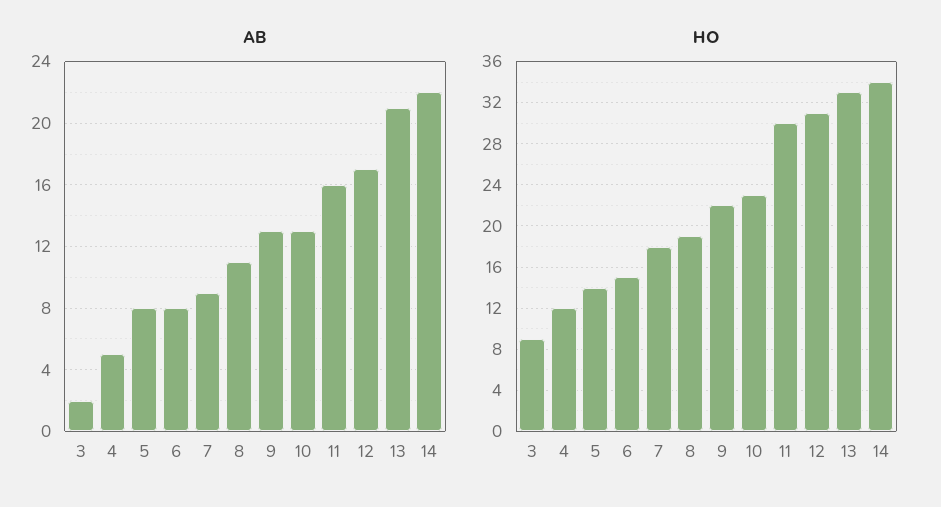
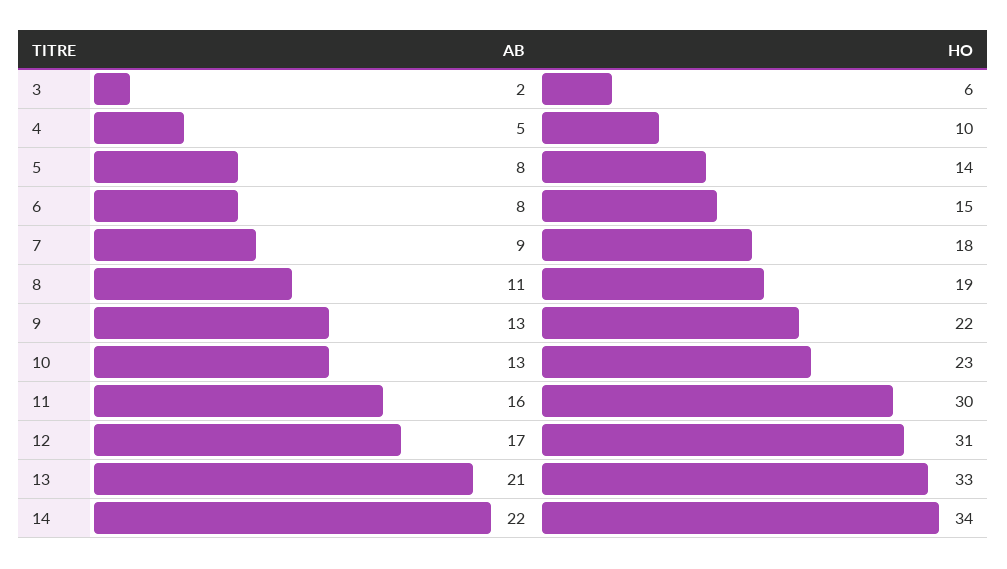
  {
    "AB": {
      "3": 2,
      "4": 5,
      "5": 8,
      "6": 8,
      "7": 9,
      "8": 11,
      "9": 13,
      "10": 13,
      "11": 16,
      "12": 17,
      "13": 21,
      "14": 22
    },
    "HO": {
-     "3": 9,
+     "3": 6,
-     "4": 12,
+     "4": 10,
      "5": 14,
      "6": 15,
      "7": 18,
      "8": 19,
      "9": 22,
      "10": 23,
      "11": 30,
      "12": 31,
      "13": 33,
      "14": 34
    }
  }

